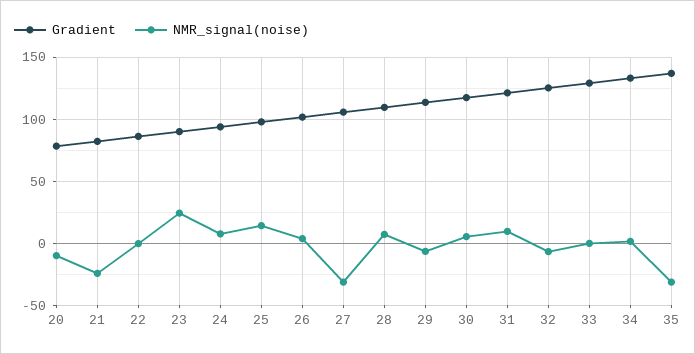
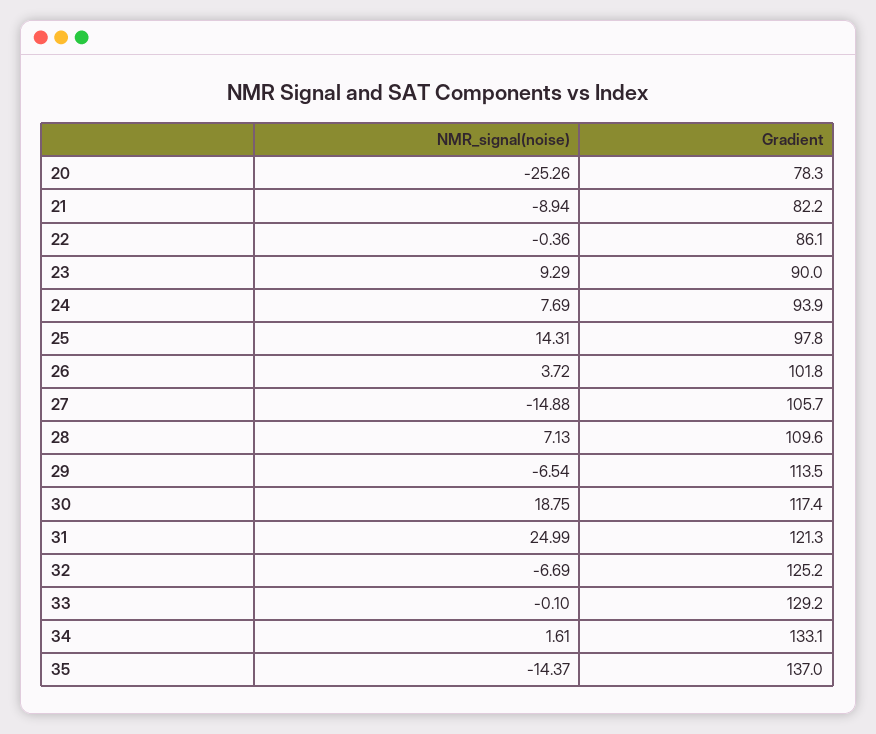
  {
    "Gradient": {
      "20": 78.3,
      "21": 82.2,
      "22": 86.1,
      "23": 90,
      "24": 93.9,
      "25": 97.8,
      "26": 101.8,
      "27": 105.7,
      "28": 109.6,
      "29": 113.5,
      "30": 117.4,
      "31": 121.3,
      "32": 125.2,
      "33": 129.2,
      "34": 133.1,
      "35": 137
    },
    "NMR_signal(noise)": {
-     "20": -10,
+     "20": -25.26,
-     "21": -25,
+     "21": -8.94,
      "22": -0.36,
-     "23": 25,
+     "23": 9.29,
      "24": 7.69,
      "25": 14.31,
      "26": 3.72,
-     "27": -30,
+     "27": -14.88,
      "28": 7.13,
      "29": -6.54,
-     "30": 5,
+     "30": 18.75,
-     "31": 10,
+     "31": 24.99,
      "32": -6.69,
      "33": -0.1,
      "34": 1.61,
-     "35": -30
+     "35": -14.37
    }
  }

